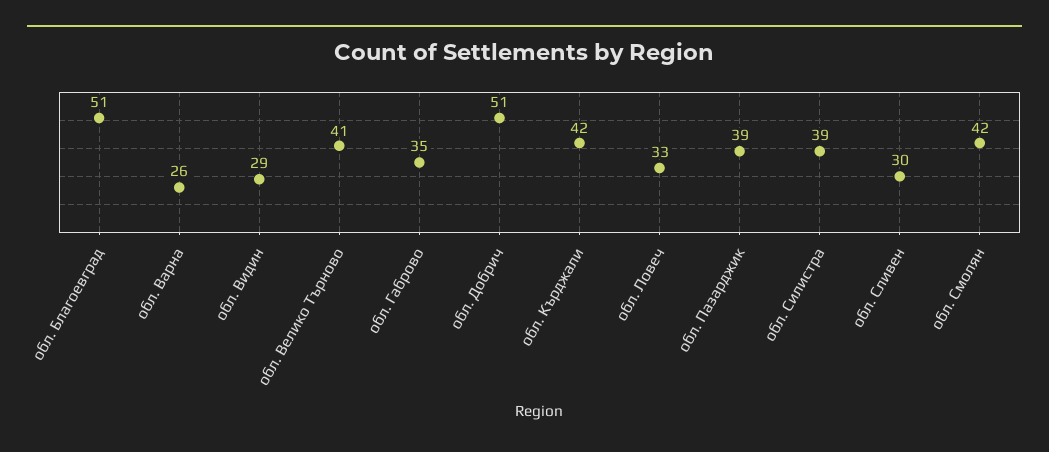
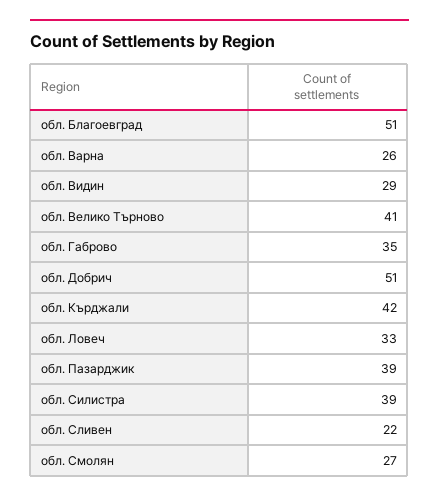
  {
    "обл. Благоевград": 51,
    "обл. Варна": 26,
    "обл. Видин": 29,
    "обл. Велико Търново": 41,
    "обл. Габрово": 35,
    "обл. Добрич": 51,
    "обл. Кърджали": 42,
    "обл. Ловеч": 33,
    "обл. Пазарджик": 39,
    "обл. Силистра": 39,
-   "обл. Сливен": 30,
+   "обл. Сливен": 22,
-   "обл. Смолян": 42
+   "обл. Смолян": 27
  }

